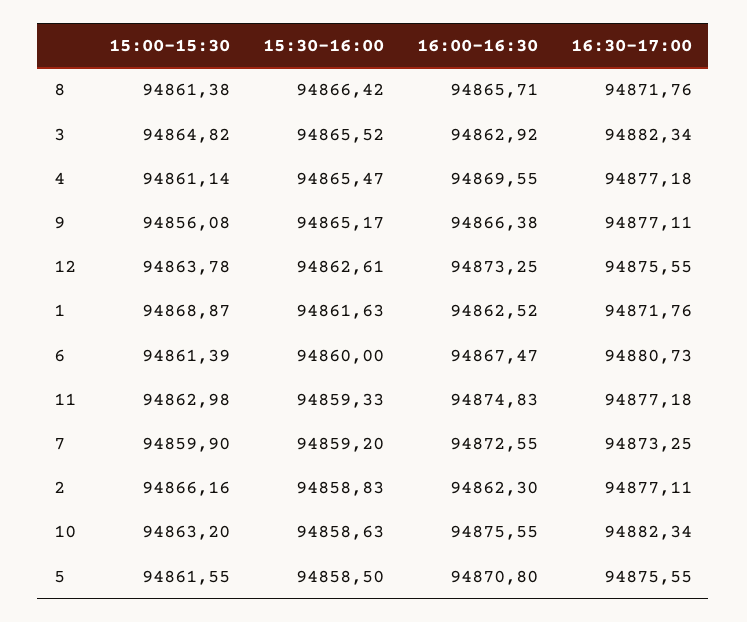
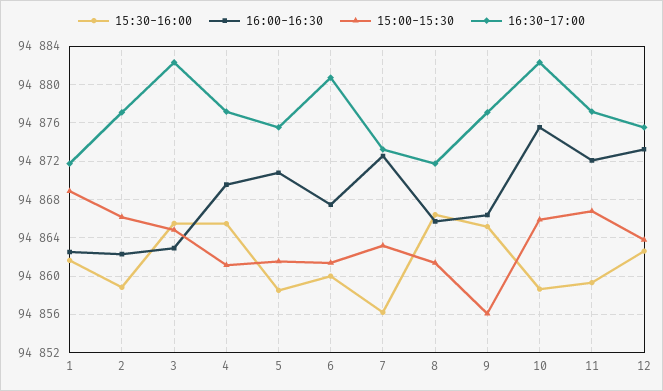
  {
    "15:00-15:30": {
      "8": 94861.38,
      "3": 94864.82,
      "4": 94861.14,
      "9": 94856.08,
      "12": 94863.78,
      "1": 94868.87,
      "6": 94861.39,
-     "11": 94862.98,
+     "11": 94867,
-     "7": 94859.9,
+     "7": 94863,
      "2": 94866.16,
-     "10": 94863.2,
+     "10": 94866,
      "5": 94861.55
    },
    "15:30-16:00": {
      "8": 94866.42,
      "3": 94865.52,
      "4": 94865.47,
      "9": 94865.17,
      "12": 94862.61,
      "1": 94861.63,
      "6": 94860,
      "11": 94859.33,
-     "7": 94859.2,
+     "7": 94856,
      "2": 94858.83,
      "10": 94858.63,
      "5": 94858.5
    },
    "16:00-16:30": {
      "8": 94865.71,
      "3": 94862.92,
      "4": 94869.55,
      "9": 94866.38,
      "12": 94873.25,
      "1": 94862.52,
      "6": 94867.47,
-     "11": 94874.83,
+     "11": 94872,
      "7": 94872.55,
      "2": 94862.3,
      "10": 94875.55,
      "5": 94870.8
    },
    "16:30-17:00": {
      "8": 94871.76,
      "3": 94882.34,
      "4": 94877.18,
      "9": 94877.11,
      "12": 94875.55,
      "1": 94871.76,
      "6": 94880.73,
      "11": 94877.18,
      "7": 94873.25,
      "2": 94877.11,
      "10": 94882.34,
      "5": 94875.55
    }
  }

